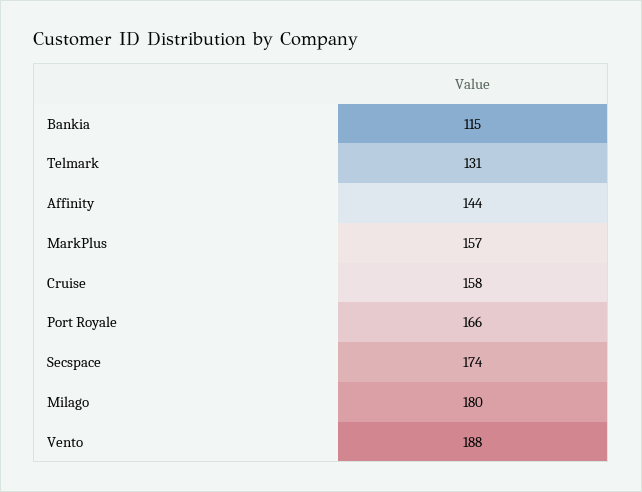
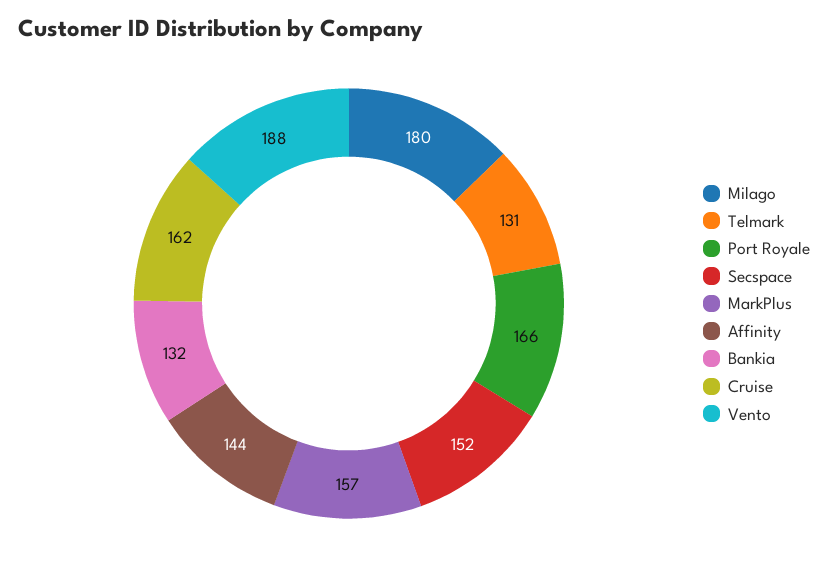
  {
-   "Bankia": 115,
+   "Bankia": 132,
    "Telmark": 131,
    "Affinity": 144,
    "MarkPlus": 157,
-   "Cruise": 158,
+   "Cruise": 162,
    "Port Royale": 166,
-   "Secspace": 174,
+   "Secspace": 152,
    "Milago": 180,
    "Vento": 188
  }

